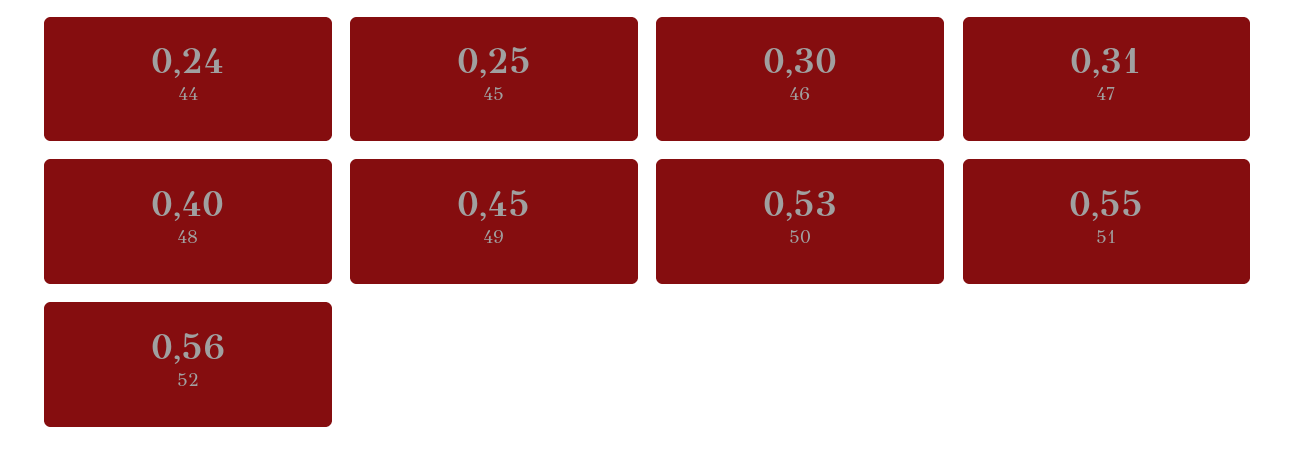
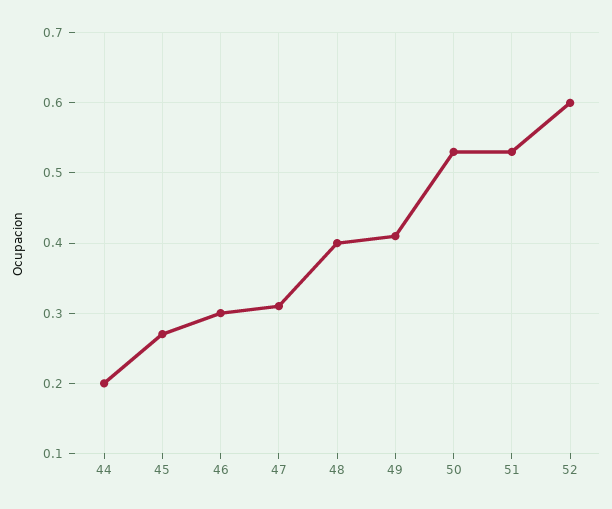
  {
-   "44": 0.24,
+   "44": 0.2,
-   "45": 0.25,
+   "45": 0.27,
    "46": 0.3,
    "47": 0.31,
    "48": 0.4,
-   "49": 0.45,
+   "49": 0.41,
    "50": 0.53,
-   "51": 0.55,
+   "51": 0.53,
-   "52": 0.56
+   "52": 0.6
  }

